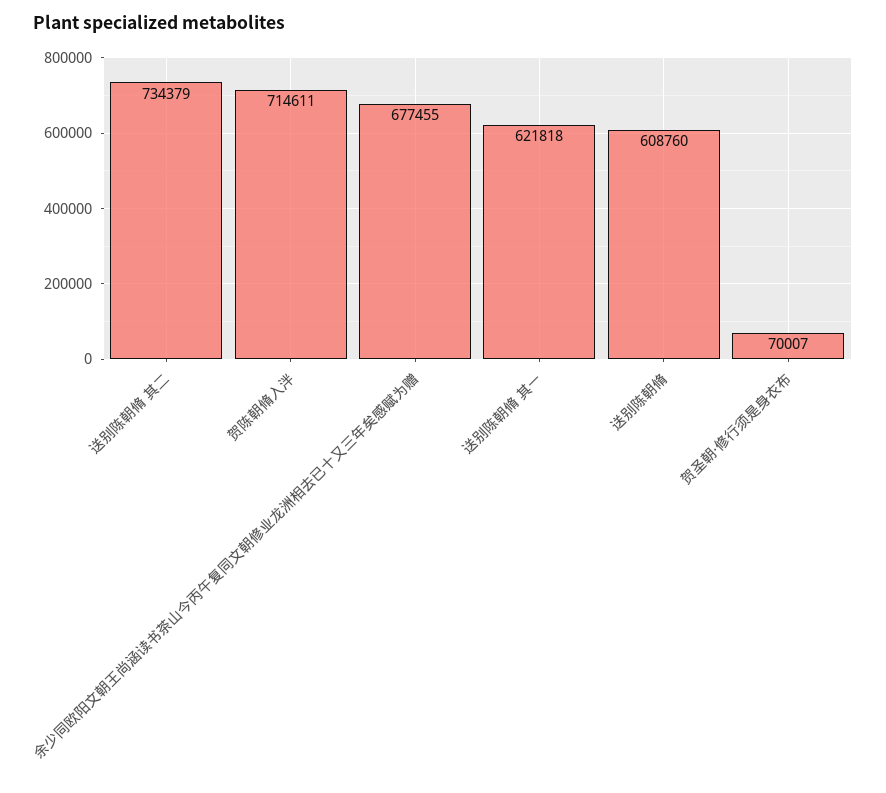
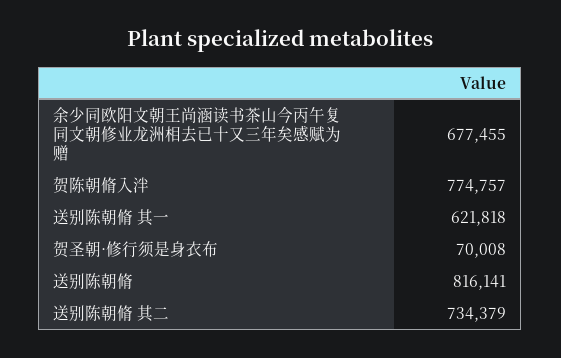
  {
    "送别陈朝脩 其二": 734379,
-   "贺陈朝脩入泮": 714611,
+   "贺陈朝脩入泮": 774757,
    "余少同欧阳文朝王尚涵读书茶山今丙午复同文朝修业龙洲相去已十又三年矣感赋为赠": 677455,
    "送别陈朝脩 其一": 621818,
-   "送别陈朝脩": 608760,
+   "送别陈朝脩": 816141,
-   "贺圣朝·修行须是身衣布": 70007
+   "贺圣朝·修行须是身衣布": 70008
  }

